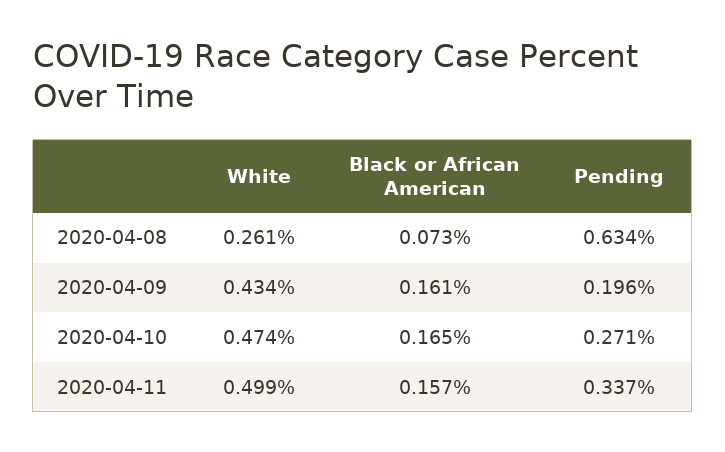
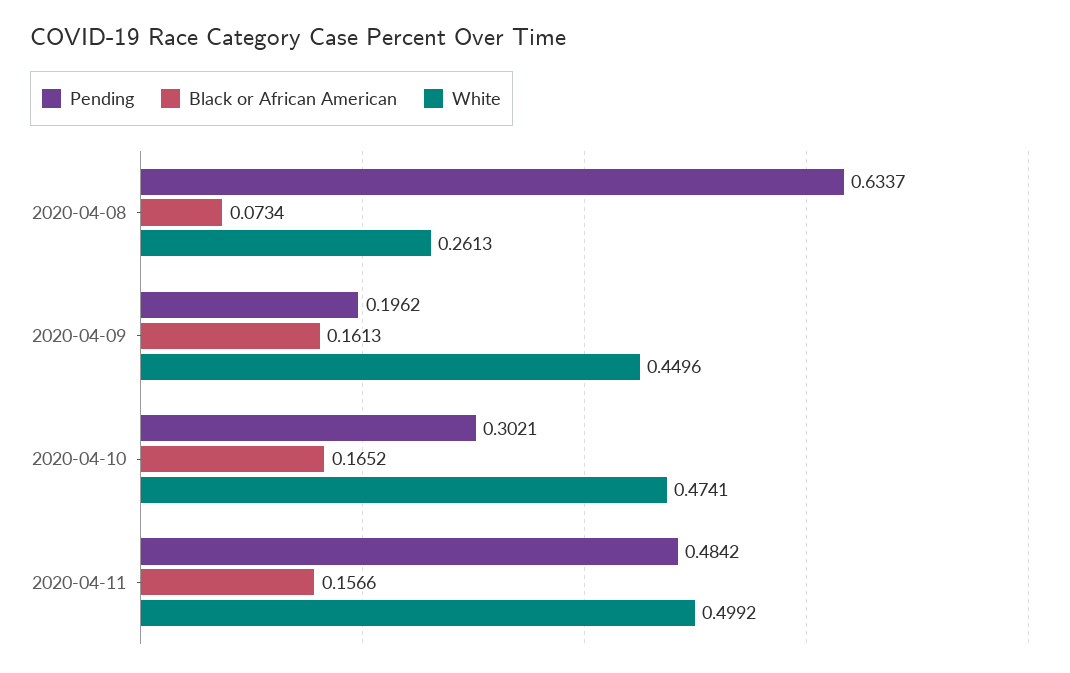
  {
    "White": {
      "2020-04-08": 0.2613,
-     "2020-04-09": 0.434,
+     "2020-04-09": 0.4496,
      "2020-04-10": 0.4741,
      "2020-04-11": 0.4992
    },
    "Black or African American": {
      "2020-04-08": 0.0734,
      "2020-04-09": 0.1613,
      "2020-04-10": 0.1652,
      "2020-04-11": 0.1566
    },
    "Pending": {
      "2020-04-08": 0.6337,
      "2020-04-09": 0.1962,
-     "2020-04-10": 0.271,
+     "2020-04-10": 0.3021,
-     "2020-04-11": 0.337
+     "2020-04-11": 0.4842
    }
  }

